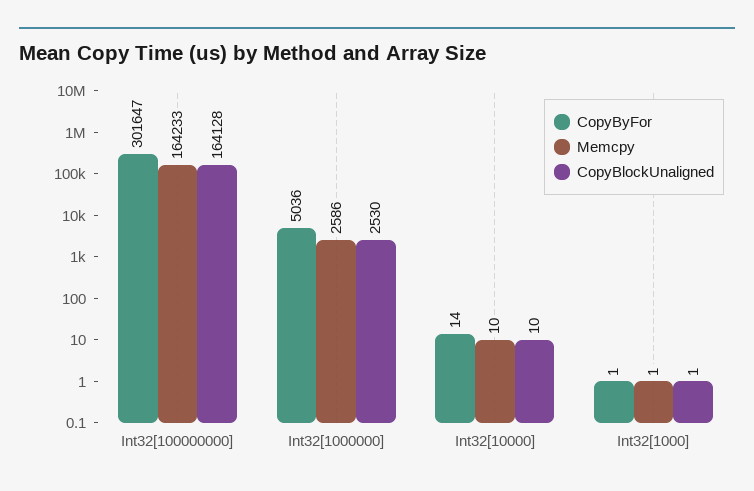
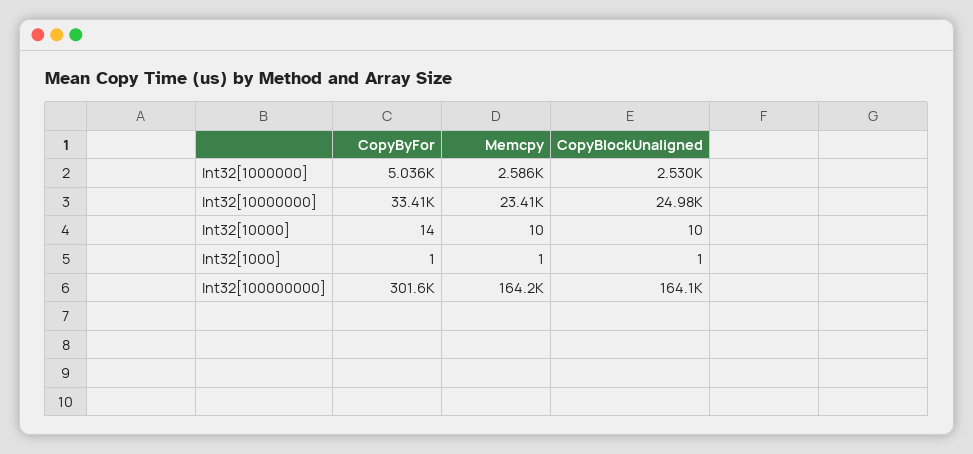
  {
    "CopyByFor": {
      "Int32[100000000]": 301647,
      "Int32[1000000]": 5036,
      "Int32[10000]": 14,
-     "Int32[1000]": 1
+     "Int32[1000]": 1,
+     "Int32[10000000]": 33410
    },
    "Memcpy": {
      "Int32[100000000]": 164233,
      "Int32[1000000]": 2586,
      "Int32[10000]": 10,
-     "Int32[1000]": 1
+     "Int32[1000]": 1,
+     "Int32[10000000]": 23410
    },
    "CopyBlockUnaligned": {
      "Int32[100000000]": 164128,
      "Int32[1000000]": 2530,
      "Int32[10000]": 10,
-     "Int32[1000]": 1
+     "Int32[1000]": 1,
+     "Int32[10000000]": 24980
    }
  }

